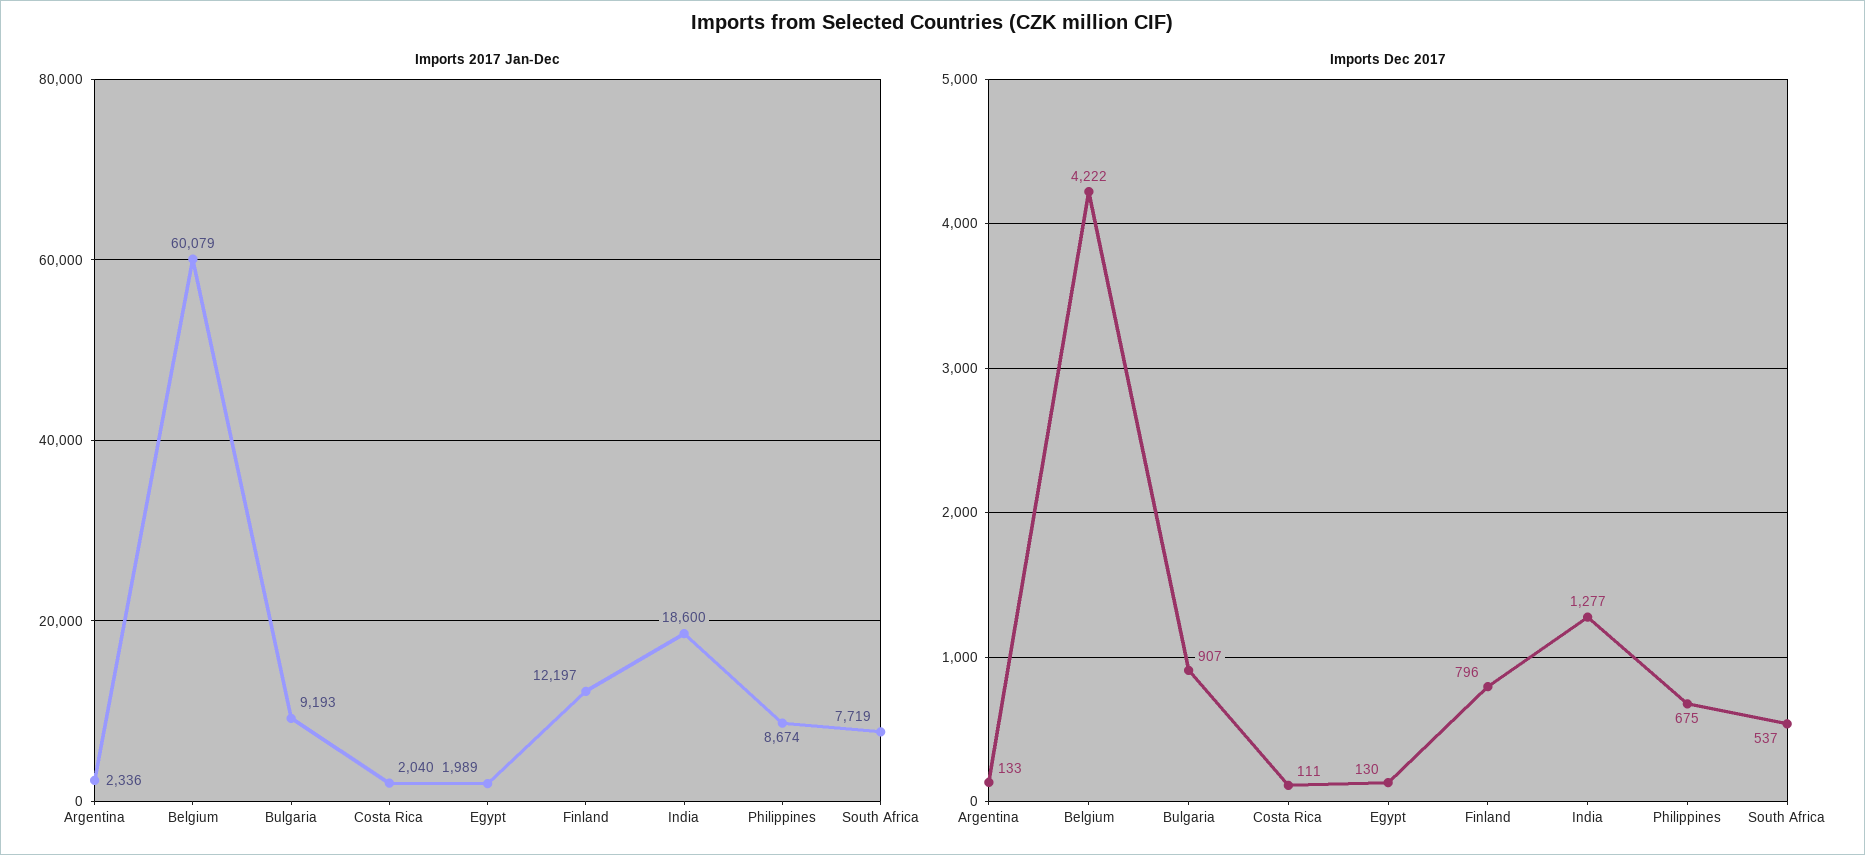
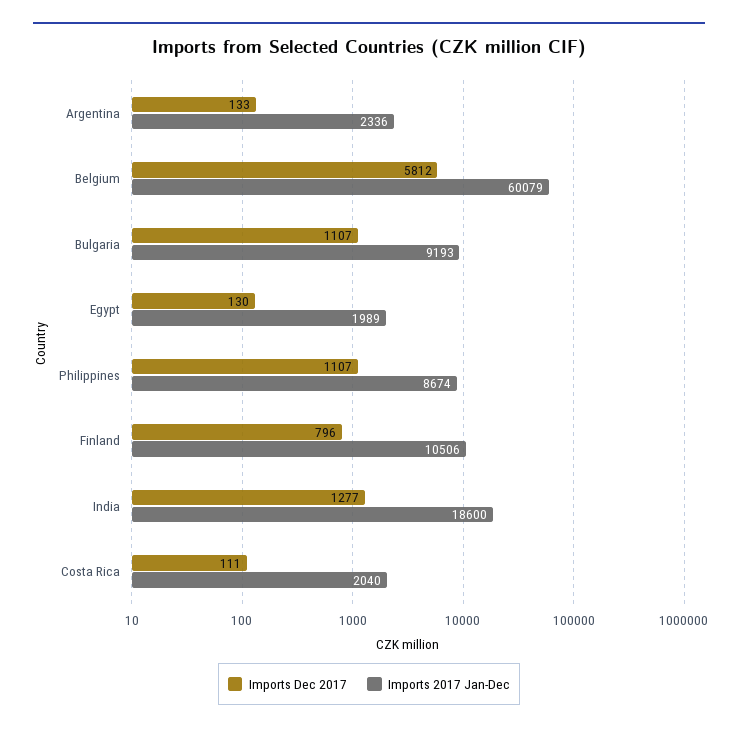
  {
    "Imports 2017 Jan-Dec": {
      "Argentina": 2336,
      "Belgium": 60079,
      "Bulgaria": 9193,
      "Costa Rica": 2040,
      "Egypt": 1989,
-     "Finland": 12197,
+     "Finland": 10506,
      "India": 18600,
-     "Philippines": 8674,
+     "Philippines": 8674
-     "South Africa": 7719
    },
    "Imports Dec 2017": {
      "Argentina": 133,
-     "Belgium": 4222,
+     "Belgium": 5812,
-     "Bulgaria": 907,
+     "Bulgaria": 1107,
      "Costa Rica": 111,
      "Egypt": 130,
      "Finland": 796,
      "India": 1277,
-     "Philippines": 675,
+     "Philippines": 1107
-     "South Africa": 537
    }
  }

